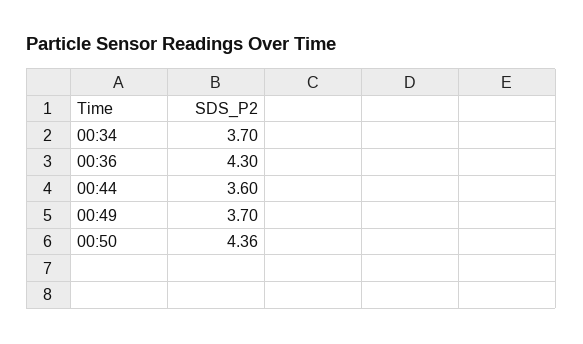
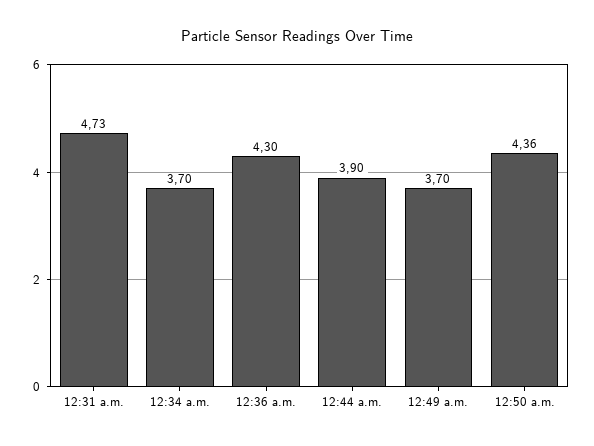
  {
    "00:34": 3.7,
    "00:36": 4.3,
-   "00:44": 3.6,
+   "00:44": 3.9,
    "00:49": 3.7,
-   "00:50": 4.36
+   "00:50": 4.36,
+   "12:31 a.m.": 4.73
  }

